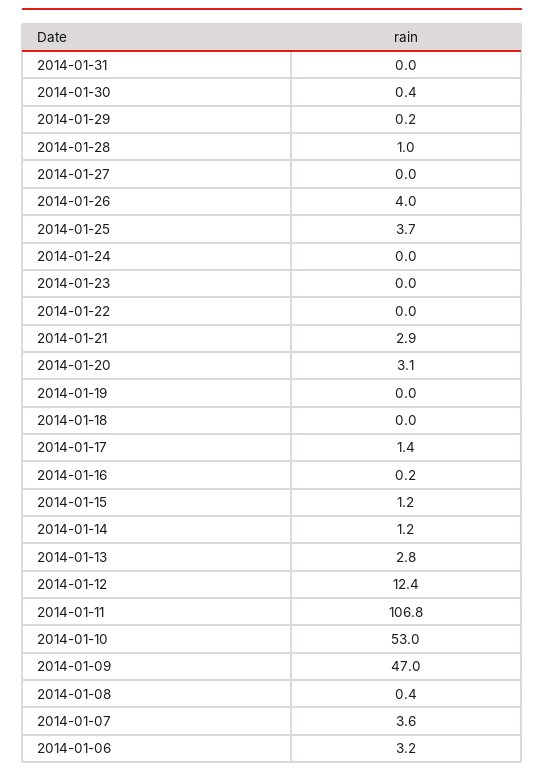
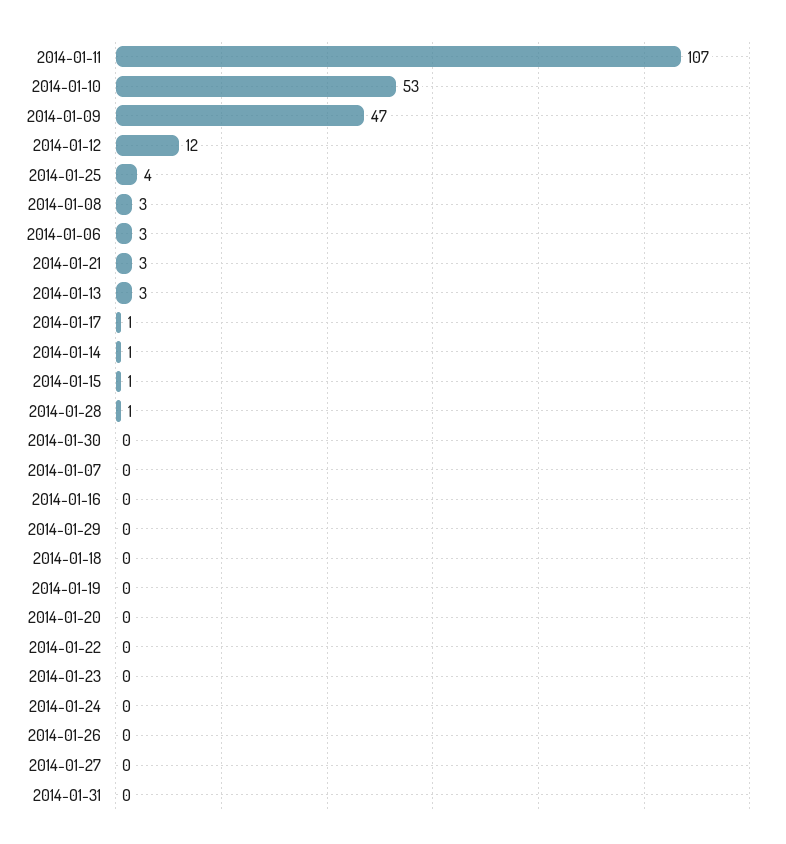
  {
    "2014-01-31": 0,
    "2014-01-30": 0.4,
    "2014-01-29": 0.2,
    "2014-01-28": 1,
    "2014-01-27": 0,
-   "2014-01-26": 4,
+   "2014-01-26": 0,
    "2014-01-25": 3.7,
    "2014-01-24": 0,
    "2014-01-23": 0,
    "2014-01-22": 0,
    "2014-01-21": 2.9,
-   "2014-01-20": 3.1,
+   "2014-01-20": 0,
    "2014-01-19": 0,
    "2014-01-18": 0,
    "2014-01-17": 1.4,
    "2014-01-16": 0.2,
    "2014-01-15": 1.2,
    "2014-01-14": 1.2,
    "2014-01-13": 2.8,
    "2014-01-12": 12.4,
    "2014-01-11": 106.8,
    "2014-01-10": 53,
    "2014-01-09": 47,
-   "2014-01-08": 0.4,
+   "2014-01-08": 3,
-   "2014-01-07": 3.6,
+   "2014-01-07": 0,
    "2014-01-06": 3.2
  }

